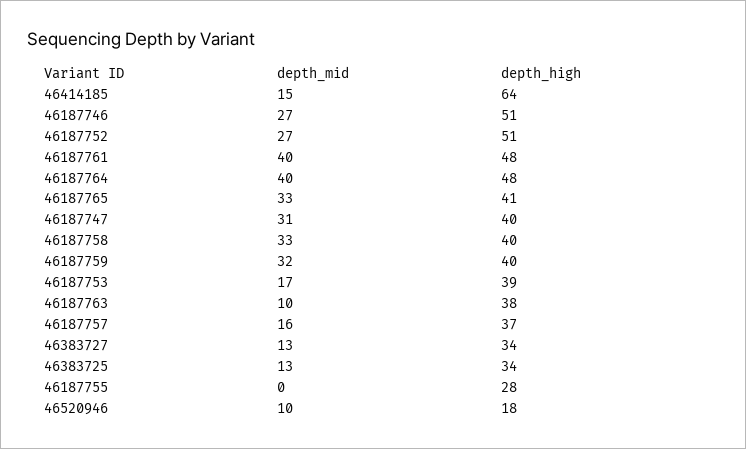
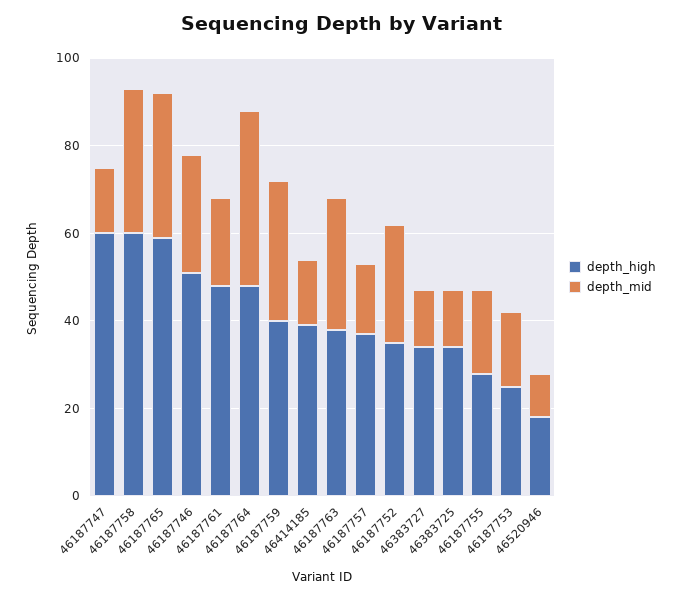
  {
    "depth_mid": {
      "46414185": 15,
      "46187746": 27,
      "46187752": 27,
-     "46187761": 40,
+     "46187761": 20,
      "46187764": 40,
      "46187765": 33,
-     "46187747": 31,
+     "46187747": 15,
      "46187758": 33,
      "46187759": 32,
      "46187753": 17,
-     "46187763": 10,
+     "46187763": 30,
      "46187757": 16,
      "46383727": 13,
      "46383725": 13,
-     "46187755": 0,
+     "46187755": 20,
      "46520946": 10
    },
    "depth_high": {
-     "46414185": 64,
+     "46414185": 40,
      "46187746": 51,
-     "46187752": 51,
+     "46187752": 35,
      "46187761": 48,
      "46187764": 48,
-     "46187765": 41,
+     "46187765": 60,
-     "46187747": 40,
+     "46187747": 60,
-     "46187758": 40,
+     "46187758": 60,
      "46187759": 40,
-     "46187753": 39,
+     "46187753": 25,
      "46187763": 38,
      "46187757": 37,
      "46383727": 34,
      "46383725": 34,
      "46187755": 28,
      "46520946": 18
    }
  }

